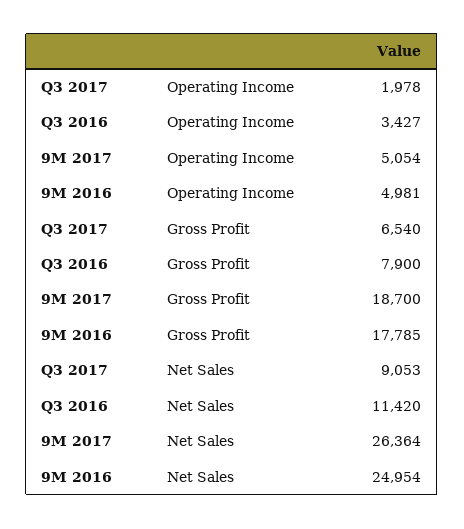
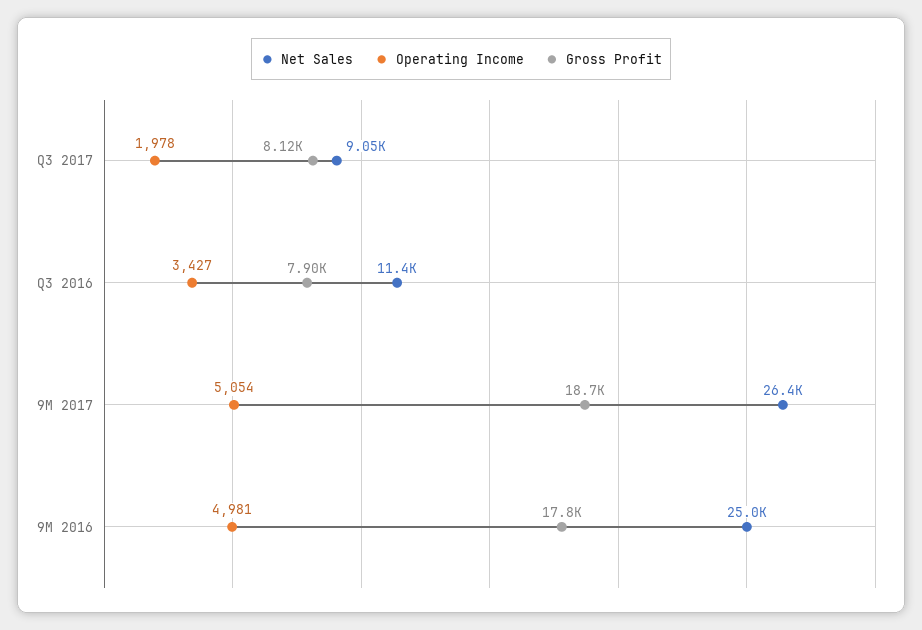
  {
    "Operating Income": {
      "Q3 2017": 1978,
      "Q3 2016": 3427,
      "9M 2017": 5054,
      "9M 2016": 4981
    },
    "Gross Profit": {
-     "Q3 2017": 6540,
+     "Q3 2017": 8120,
      "Q3 2016": 7900,
      "9M 2017": 18700,
      "9M 2016": 17785
    },
    "Net Sales": {
      "Q3 2017": 9053,
      "Q3 2016": 11420,
      "9M 2017": 26364,
      "9M 2016": 24954
    }
  }

